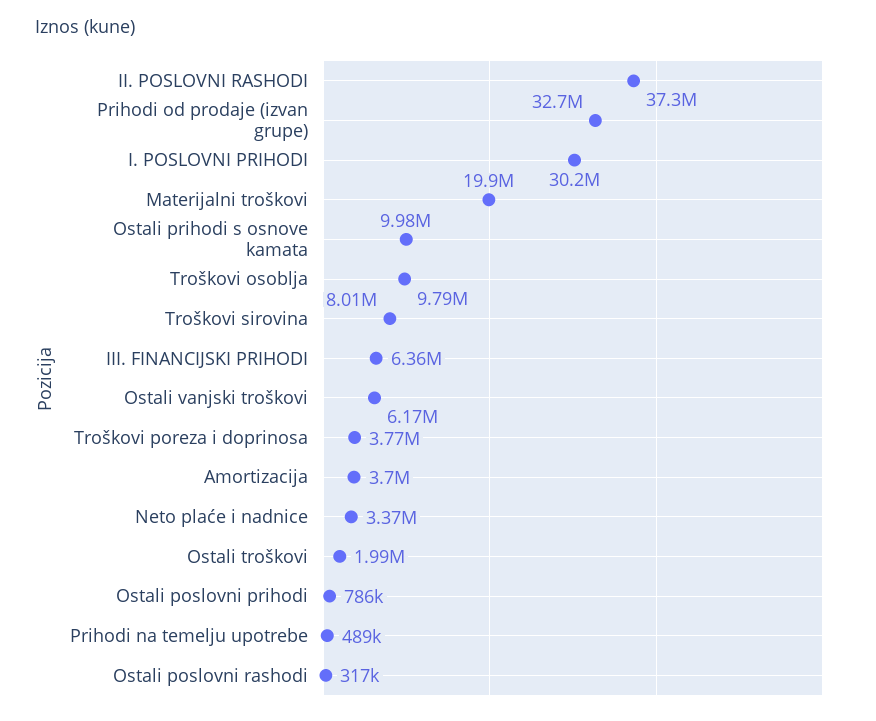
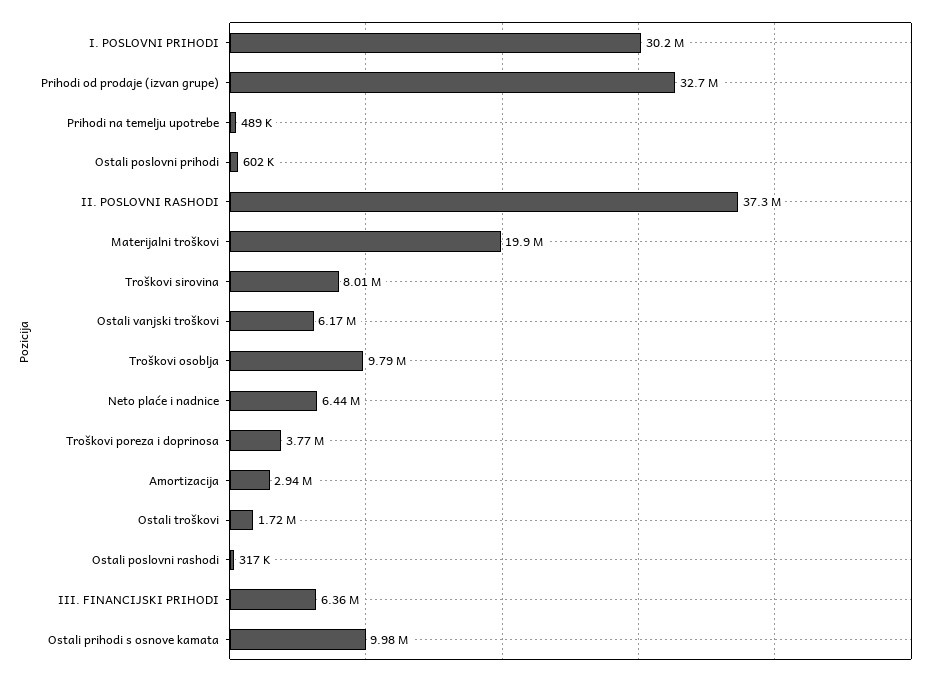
  {
    "II. POSLOVNI RASHODI": 37300000,
    "Prihodi od prodaje (izvan grupe)": 32700000,
    "I. POSLOVNI PRIHODI": 30200000,
    "Materijalni troškovi": 19900000,
    "Ostali prihodi s osnove kamata": 9980000,
    "Troškovi osoblja": 9790000,
    "Troškovi sirovina": 8010000,
    "III. FINANCIJSKI PRIHODI": 6360000,
    "Ostali vanjski troškovi": 6170000,
    "Troškovi poreza i doprinosa": 3770000,
-   "Amortizacija": 3700000,
+   "Amortizacija": 2940000,
-   "Neto plaće i nadnice": 3370000,
+   "Neto plaće i nadnice": 6440000,
-   "Ostali troškovi": 1990000,
+   "Ostali troškovi": 1720000,
-   "Ostali poslovni prihodi": 786000,
+   "Ostali poslovni prihodi": 602000,
    "Prihodi na temelju upotrebe": 489000,
    "Ostali poslovni rashodi": 317000
  }

